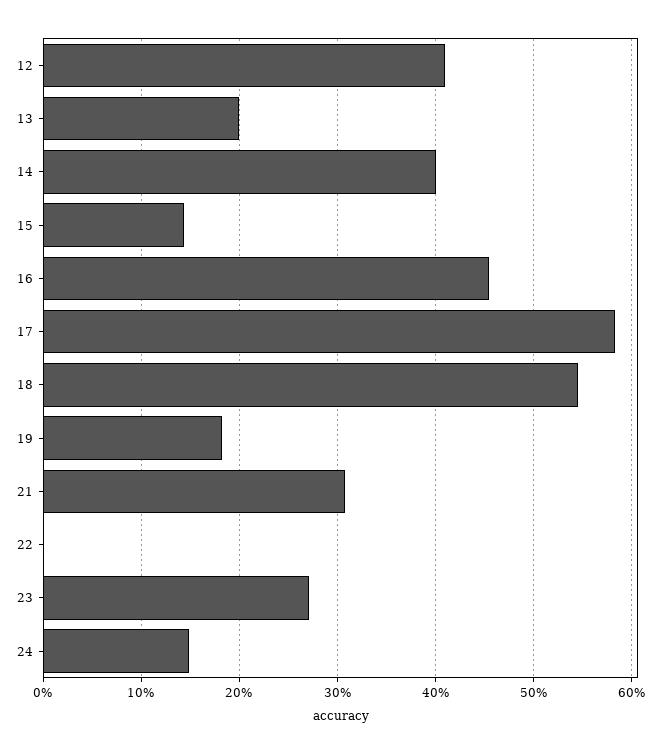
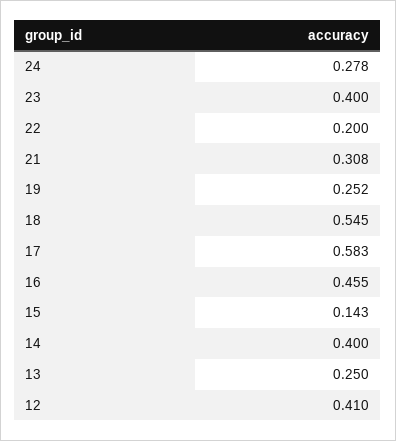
  {
    "12": 0.41,
-   "13": 0.2,
+   "13": 0.25,
    "14": 0.4,
    "15": 0.143,
    "16": 0.455,
    "17": 0.583,
    "18": 0.545,
-   "19": 0.18,
+   "19": 0.252,
    "21": 0.308,
-   "22": 0,
+   "22": 0.2,
-   "23": 0.27,
+   "23": 0.4,
-   "24": 0.15
+   "24": 0.278
  }

